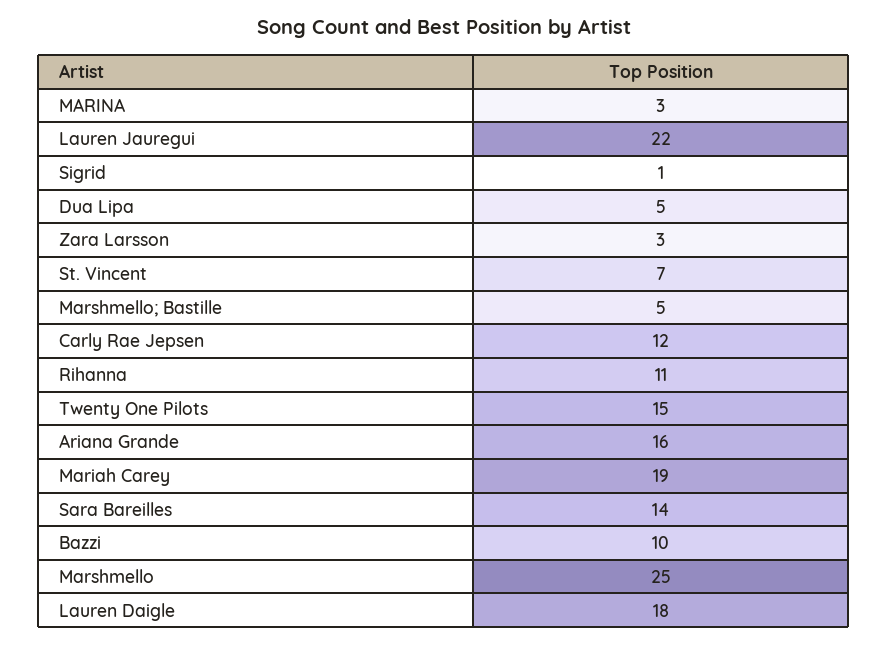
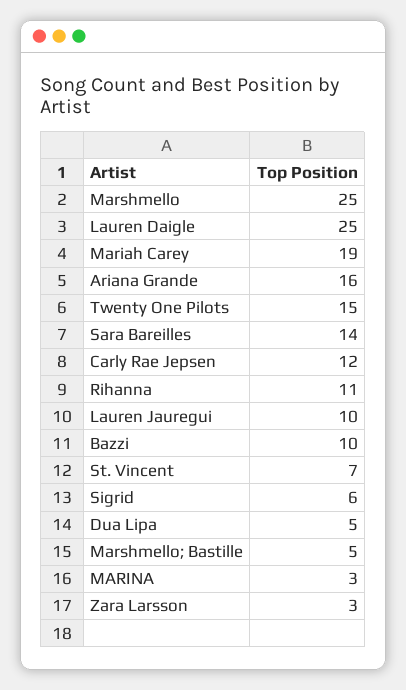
  {
    "MARINA": 3,
-   "Lauren Jauregui": 22,
+   "Lauren Jauregui": 10,
-   "Sigrid": 1,
+   "Sigrid": 6,
    "Dua Lipa": 5,
    "Zara Larsson": 3,
    "St. Vincent": 7,
    "Marshmello; Bastille": 5,
    "Carly Rae Jepsen": 12,
    "Rihanna": 11,
    "Twenty One Pilots": 15,
    "Ariana Grande": 16,
    "Mariah Carey": 19,
    "Sara Bareilles": 14,
    "Bazzi": 10,
    "Marshmello": 25,
-   "Lauren Daigle": 18
+   "Lauren Daigle": 25
  }

